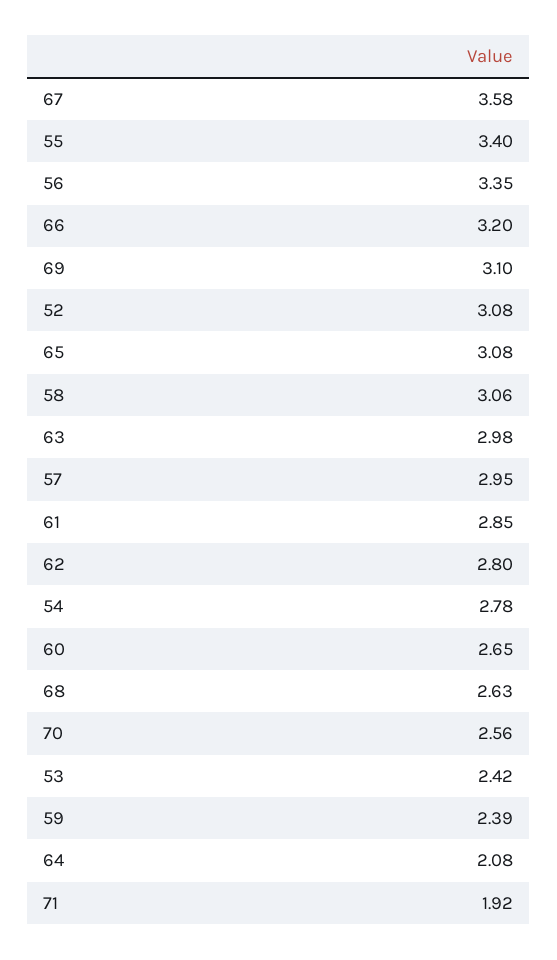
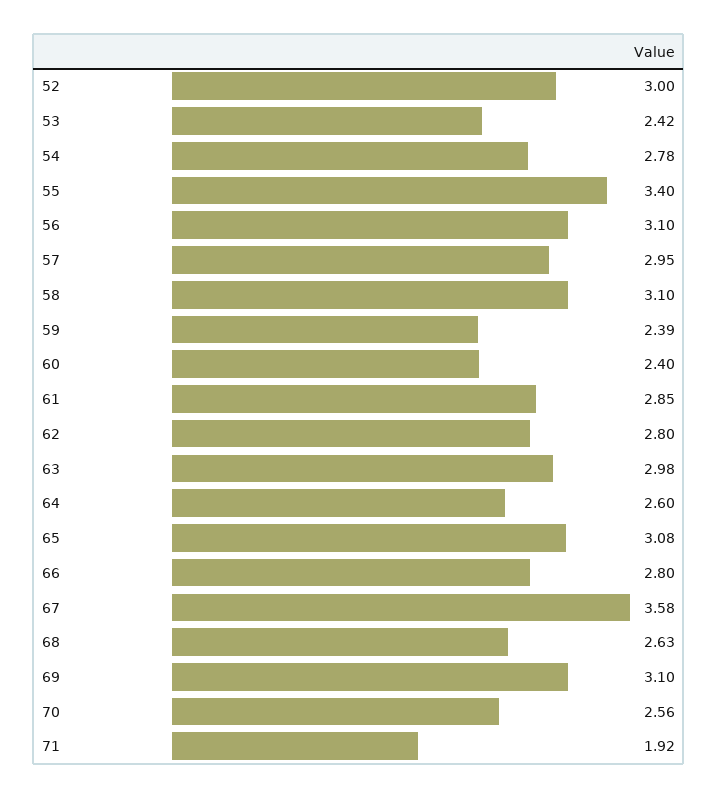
  {
    "67": 3.58,
    "55": 3.4,
-   "56": 3.35,
+   "56": 3.1,
-   "66": 3.2,
+   "66": 2.8,
    "69": 3.1,
-   "52": 3.08,
+   "52": 3,
    "65": 3.08,
-   "58": 3.06,
+   "58": 3.1,
    "63": 2.98,
    "57": 2.95,
    "61": 2.85,
    "62": 2.8,
    "54": 2.78,
-   "60": 2.65,
+   "60": 2.4,
    "68": 2.63,
    "70": 2.56,
    "53": 2.42,
    "59": 2.39,
-   "64": 2.08,
+   "64": 2.6,
    "71": 1.92
  }

